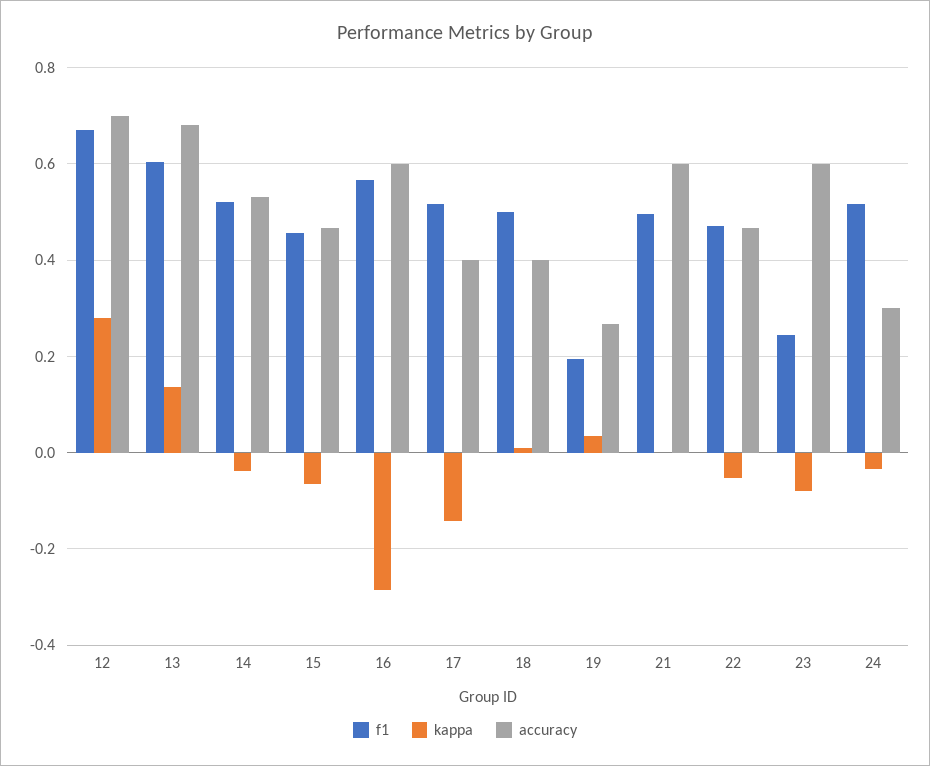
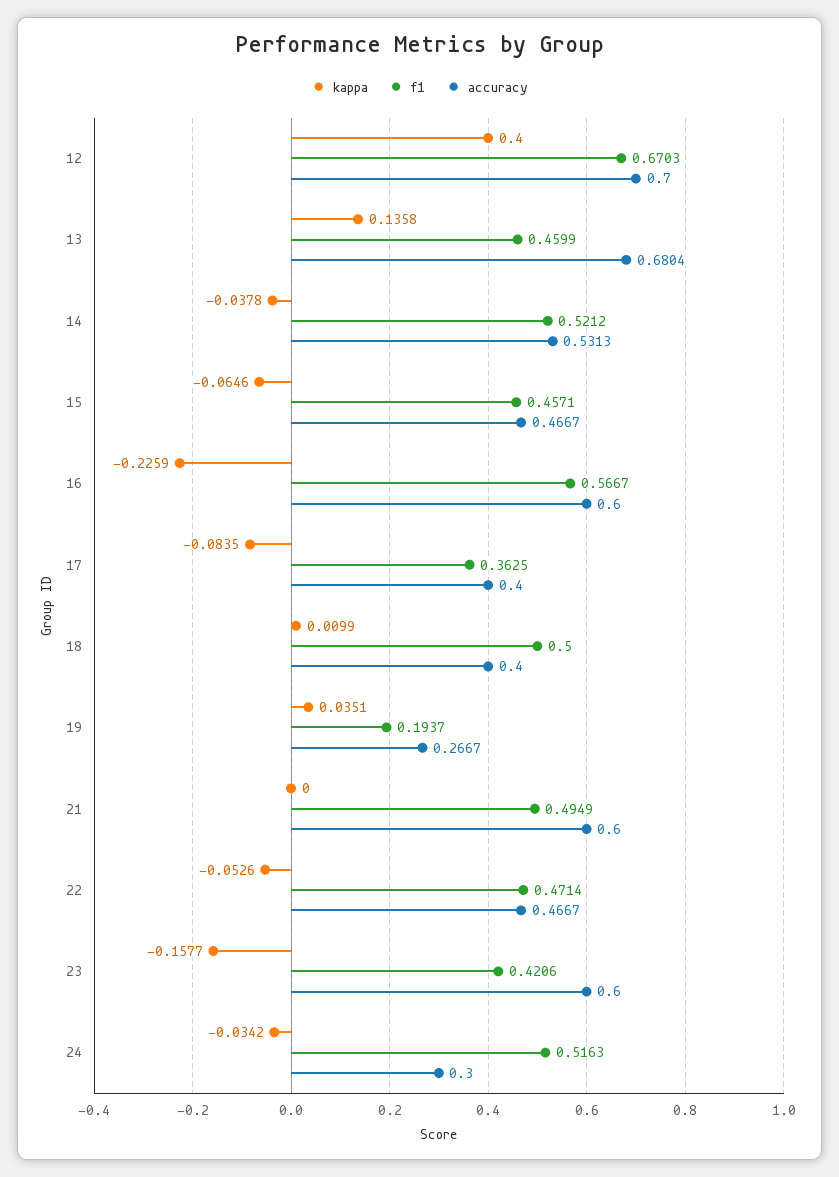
  {
    "f1": {
      "12": 0.6703,
-     "13": 0.6,
+     "13": 0.4599,
      "14": 0.5212,
      "15": 0.4571,
      "16": 0.5667,
-     "17": 0.52,
+     "17": 0.3625,
      "18": 0.5,
      "19": 0.1937,
      "21": 0.4949,
      "22": 0.4714,
-     "23": 0.24,
+     "23": 0.4206,
      "24": 0.5163
    },
    "kappa": {
-     "12": 0.28,
+     "12": 0.4,
      "13": 0.1358,
      "14": -0.0378,
      "15": -0.0646,
-     "16": -0.28,
+     "16": -0.2259,
-     "17": -0.14,
+     "17": -0.0835,
      "18": 0.0099,
      "19": 0.0351,
      "21": 0,
      "22": -0.0526,
-     "23": -0.08,
+     "23": -0.1577,
      "24": -0.0342
    },
    "accuracy": {
      "12": 0.7,
      "13": 0.6804,
      "14": 0.5313,
      "15": 0.4667,
      "16": 0.6,
      "17": 0.4,
      "18": 0.4,
      "19": 0.2667,
      "21": 0.6,
      "22": 0.4667,
      "23": 0.6,
      "24": 0.3
    }
  }

